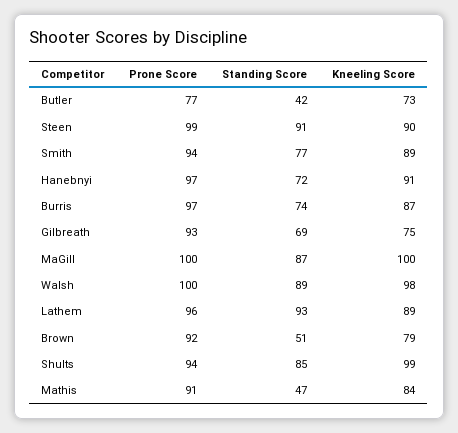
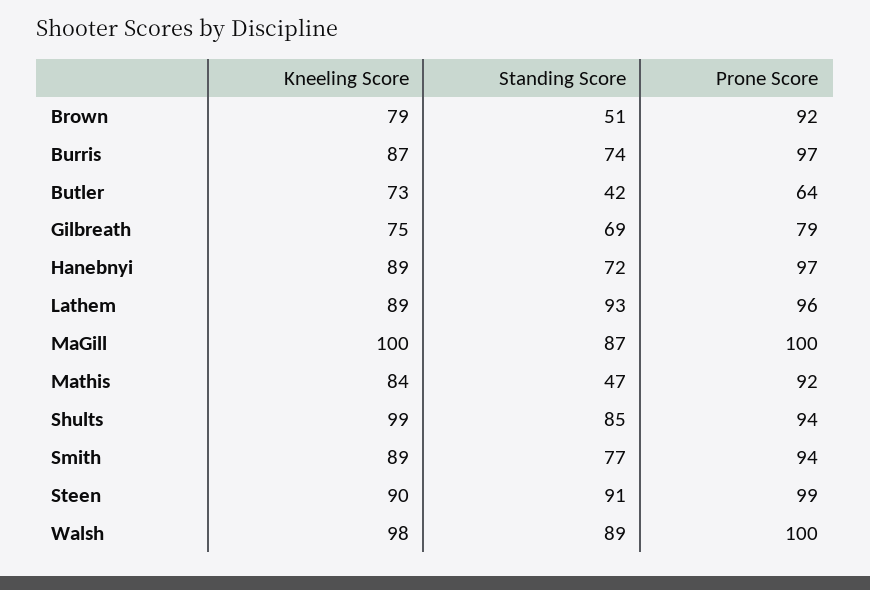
  {
    "Prone Score": {
-     "Butler": 77,
+     "Butler": 64,
      "Steen": 99,
      "Smith": 94,
      "Hanebnyi": 97,
      "Burris": 97,
-     "Gilbreath": 93,
+     "Gilbreath": 79,
      "MaGill": 100,
      "Walsh": 100,
      "Lathem": 96,
      "Brown": 92,
      "Shults": 94,
-     "Mathis": 91
+     "Mathis": 92
    },
    "Standing Score": {
      "Butler": 42,
      "Steen": 91,
      "Smith": 77,
      "Hanebnyi": 72,
      "Burris": 74,
      "Gilbreath": 69,
      "MaGill": 87,
      "Walsh": 89,
      "Lathem": 93,
      "Brown": 51,
      "Shults": 85,
      "Mathis": 47
    },
    "Kneeling Score": {
      "Butler": 73,
      "Steen": 90,
      "Smith": 89,
-     "Hanebnyi": 91,
+     "Hanebnyi": 89,
      "Burris": 87,
      "Gilbreath": 75,
      "MaGill": 100,
      "Walsh": 98,
      "Lathem": 89,
      "Brown": 79,
      "Shults": 99,
      "Mathis": 84
    }
  }

